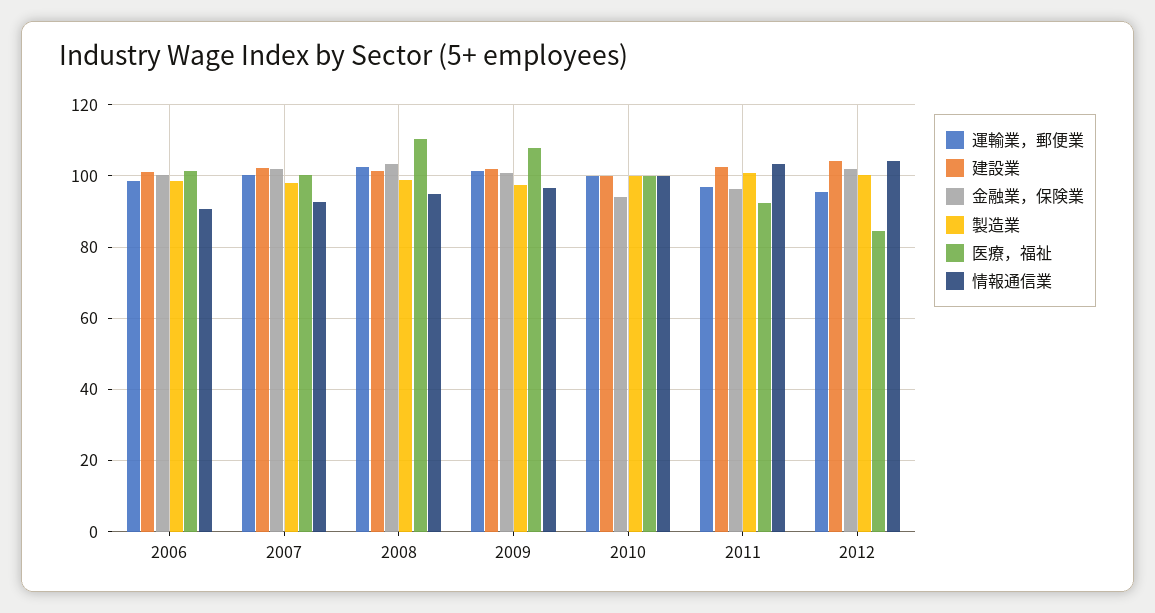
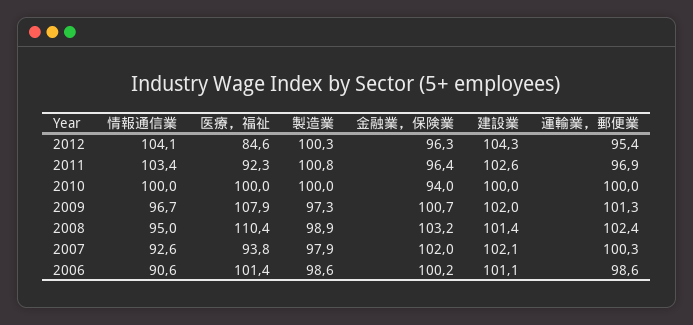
  {
    "運輸業，郵便業": {
      "2006": 98.6,
      "2007": 100.3,
      "2008": 102.4,
      "2009": 101.3,
      "2010": 100,
      "2011": 96.9,
      "2012": 95.4
    },
    "建設業": {
      "2006": 101.1,
      "2007": 102.1,
      "2008": 101.4,
      "2009": 102,
      "2010": 100,
      "2011": 102.6,
      "2012": 104.3
    },
    "金融業，保険業": {
      "2006": 100.2,
      "2007": 102,
      "2008": 103.2,
      "2009": 100.7,
      "2010": 94,
      "2011": 96.4,
-     "2012": 102
+     "2012": 96.3
    },
    "製造業": {
      "2006": 98.6,
      "2007": 97.9,
      "2008": 98.9,
      "2009": 97.3,
      "2010": 100,
      "2011": 100.8,
      "2012": 100.3
    },
    "医療，福祉": {
      "2006": 101.4,
-     "2007": 100,
+     "2007": 93.8,
      "2008": 110.4,
      "2009": 107.9,
      "2010": 100,
      "2011": 92.3,
      "2012": 84.6
    },
    "情報通信業": {
      "2006": 90.6,
      "2007": 92.6,
      "2008": 95,
      "2009": 96.7,
      "2010": 100,
      "2011": 103.4,
      "2012": 104.1
    }
  }

